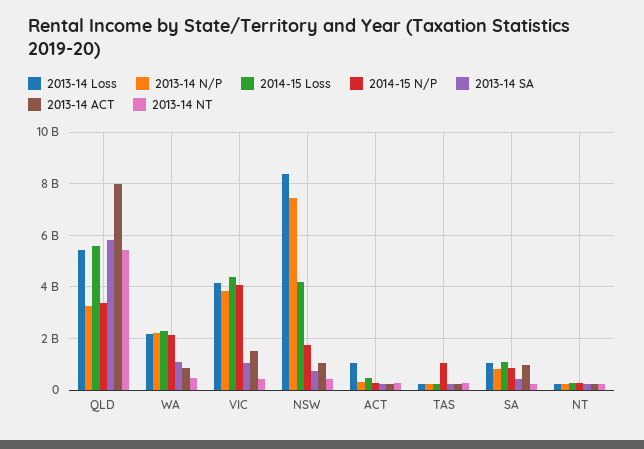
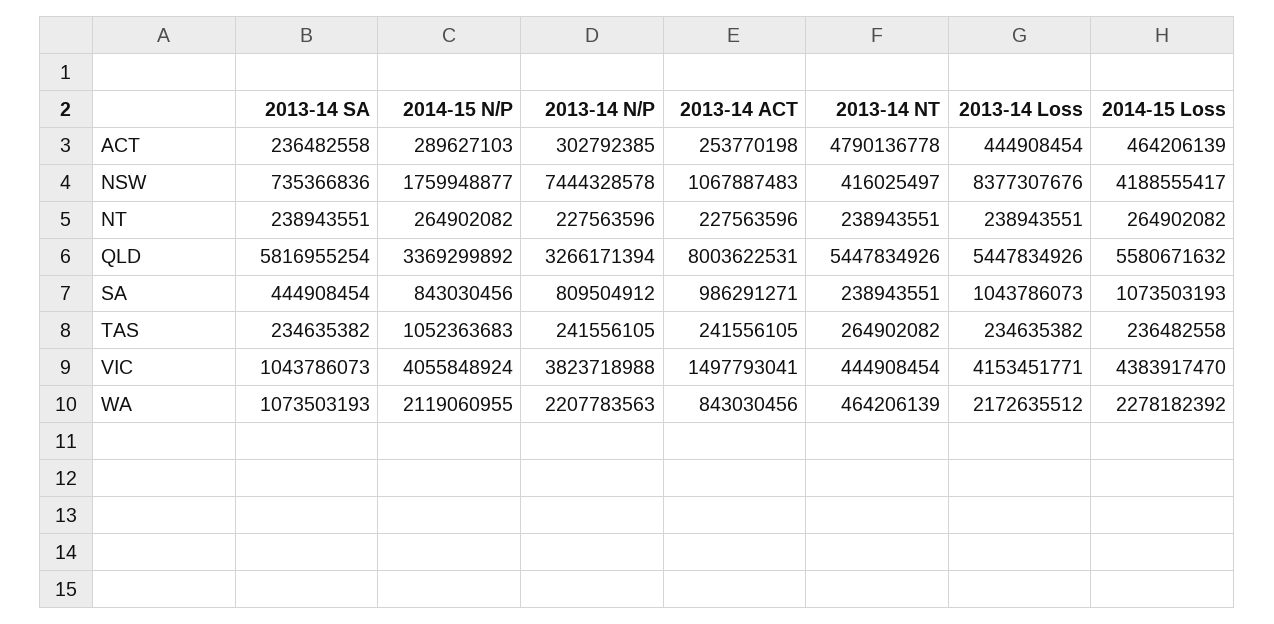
  {
    "2013-14 Loss": {
      "QLD": 5447834926,
      "WA": 2172635512,
      "VIC": 4153451771,
      "NSW": 8377307676,
-     "ACT": 1000000000,
+     "ACT": 444908454,
      "TAS": 234635382,
      "SA": 1043786073,
      "NT": 238943551
    },
    "2013-14 N/P": {
      "QLD": 3266171394,
      "WA": 2207783563,
      "VIC": 3823718988,
      "NSW": 7444328578,
      "ACT": 302792385,
      "TAS": 241556105,
      "SA": 809504912,
      "NT": 227563596
    },
    "2014-15 Loss": {
      "QLD": 5580671632,
      "WA": 2278182392,
      "VIC": 4383917470,
      "NSW": 4188555417,
      "ACT": 464206139,
      "TAS": 236482558,
      "SA": 1073503193,
      "NT": 264902082
    },
    "2014-15 N/P": {
      "QLD": 3369299892,
      "WA": 2119060955,
      "VIC": 4055848924,
      "NSW": 1759948877,
      "ACT": 289627103,
      "TAS": 1052363683,
      "SA": 843030456,
      "NT": 264902082
    },
    "2013-14 SA": {
      "QLD": 5816955254,
      "WA": 1073503193,
      "VIC": 1043786073,
      "NSW": 735366836,
      "ACT": 236482558,
      "TAS": 234635382,
      "SA": 444908454,
      "NT": 238943551
    },
    "2013-14 ACT": {
      "QLD": 8003622531,
      "WA": 843030456,
      "VIC": 1497793041,
      "NSW": 1067887483,
      "ACT": 253770198,
      "TAS": 241556105,
      "SA": 986291271,
      "NT": 227563596
    },
    "2013-14 NT": {
      "QLD": 5447834926,
      "WA": 464206139,
      "VIC": 444908454,
      "NSW": 416025497,
-     "ACT": 250000000,
+     "ACT": 4790136778,
      "TAS": 264902082,
      "SA": 238943551,
      "NT": 238943551
    }
  }

